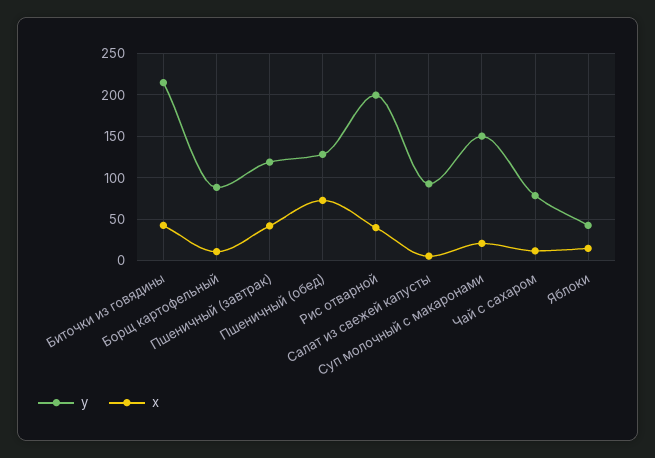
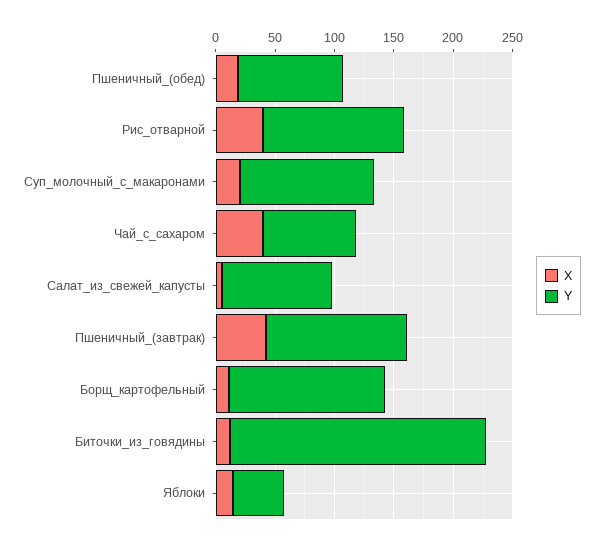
  {
    "y": {
      "Биточки из говядины": 210,
-     "Борщ картофельный": 90,
+     "Борщ картофельный": 130,
      "Пшеничный (завтрак)": 120,
-     "Пшеничный (обед)": 130,
+     "Пшеничный (обед)": 90,
-     "Рис отварной": 200,
+     "Рис отварной": 120,
      "Салат из свежей капусты": 90,
-     "Суп молочный с макаронами": 150,
+     "Суп молочный с макаронами": 110,
      "Чай с сахаром": 80,
      "Яблоки": 40
    },
    "x": {
-     "Биточки из говядины": 40,
+     "Биточки из говядины": 10,
      "Борщ картофельный": 10,
      "Пшеничный (завтрак)": 40,
-     "Пшеничный (обед)": 70,
+     "Пшеничный (обед)": 20,
      "Рис отварной": 40,
      "Салат из свежей капусты": 10,
      "Суп молочный с макаронами": 20,
-     "Чай с сахаром": 10,
+     "Чай с сахаром": 40,
      "Яблоки": 10
    }
  }

